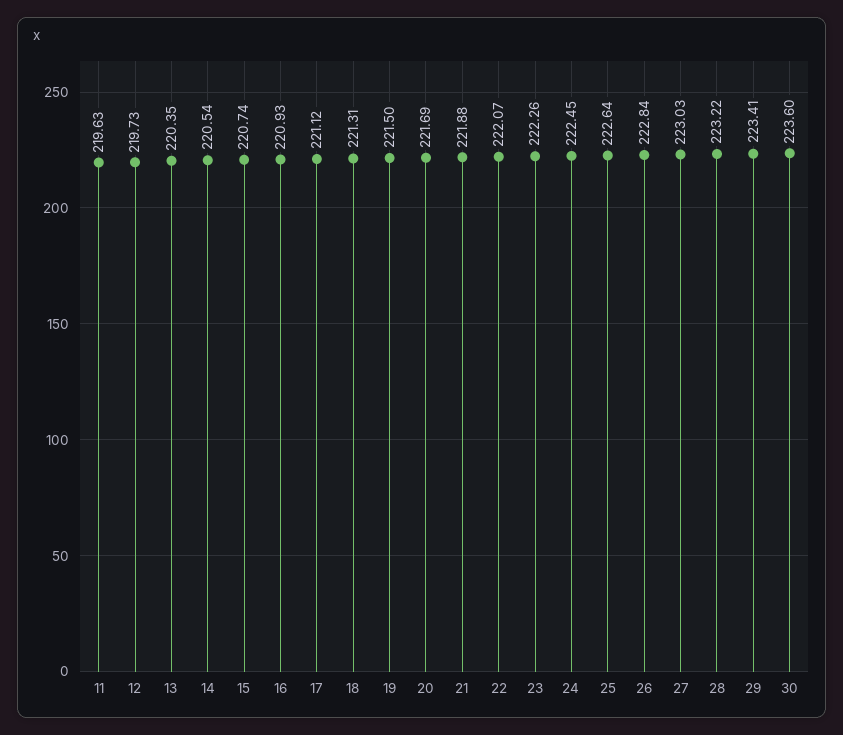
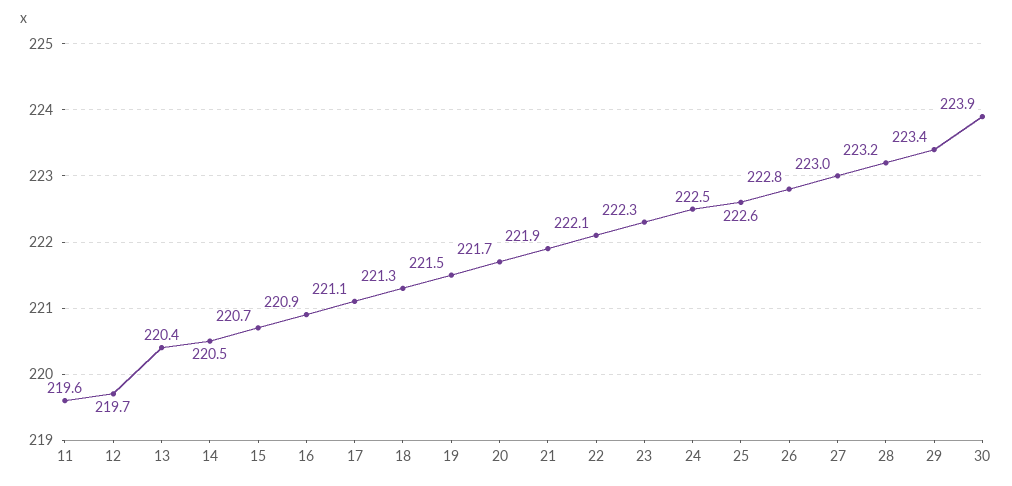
  {
    "11": 219.63,
    "12": 219.73,
    "13": 220.35,
    "14": 220.54,
    "15": 220.74,
    "16": 220.93,
    "17": 221.12,
    "18": 221.31,
    "19": 221.5,
    "20": 221.69,
    "21": 221.88,
    "22": 222.07,
    "23": 222.26,
    "24": 222.45,
    "25": 222.64,
    "26": 222.84,
    "27": 223.03,
    "28": 223.22,
    "29": 223.41,
-   "30": 223.6
+   "30": 223.9
  }

